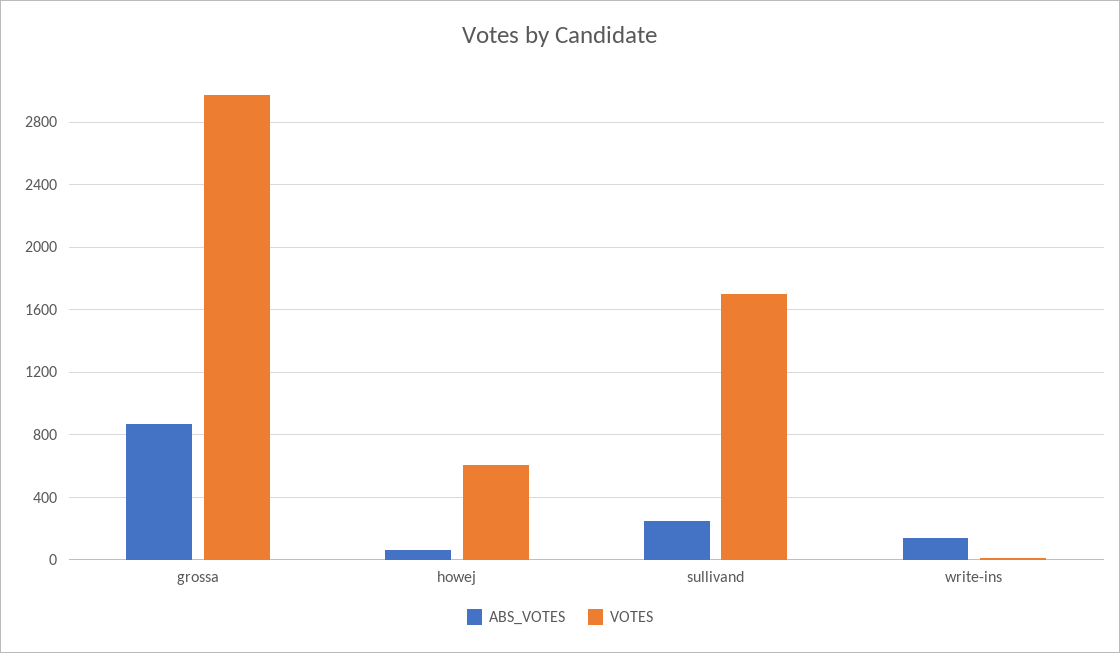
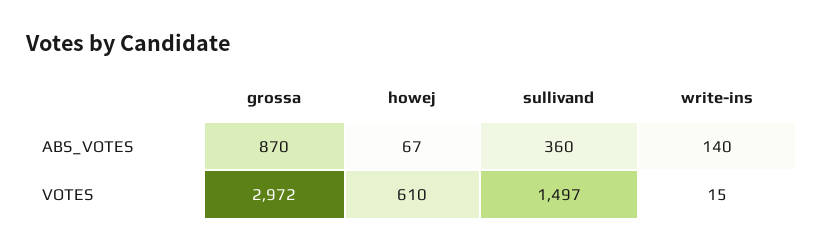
  {
    "ABS_VOTES": {
      "grossa": 870,
      "howej": 67,
-     "sullivand": 250,
+     "sullivand": 360,
      "write-ins": 140
    },
    "VOTES": {
      "grossa": 2972,
      "howej": 610,
-     "sullivand": 1700,
+     "sullivand": 1497,
      "write-ins": 15
    }
  }

